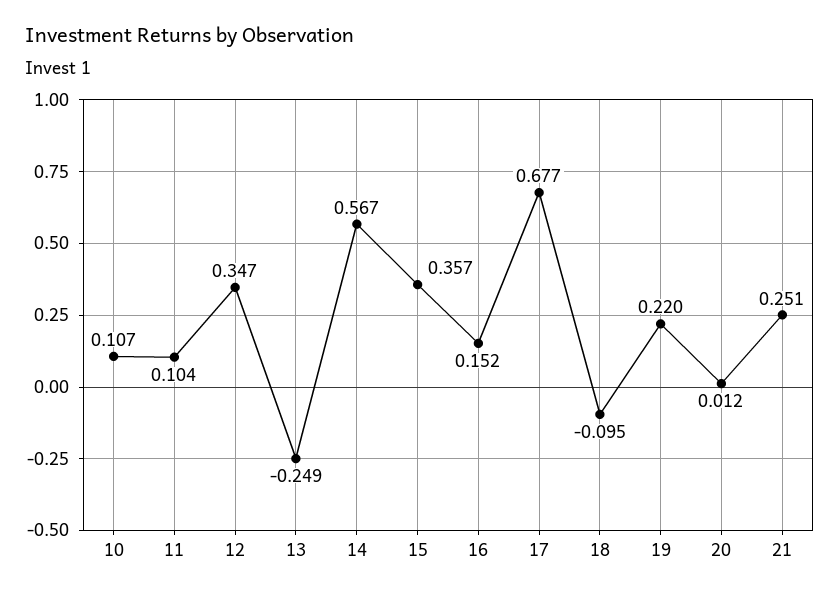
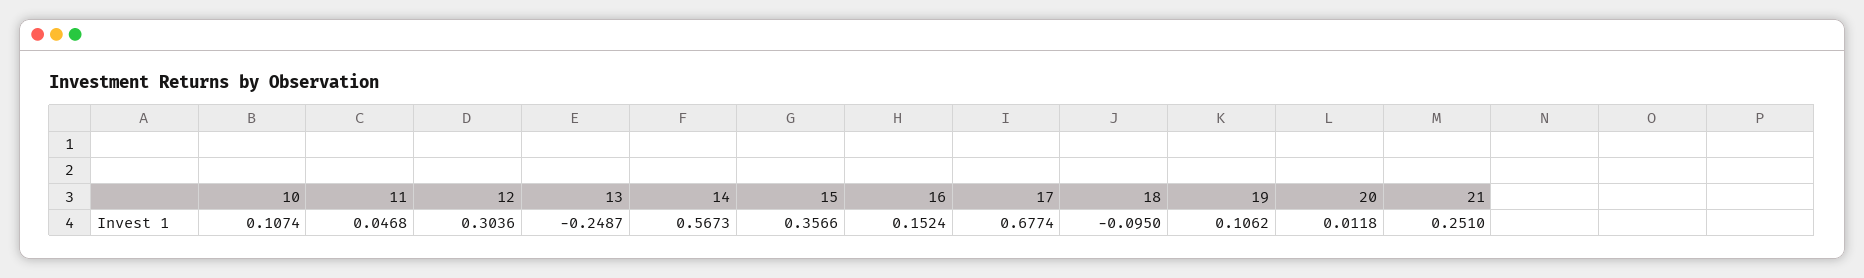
  {
    "10": 0.1074,
-   "11": 0.104,
+   "11": 0.0468,
-   "12": 0.347,
+   "12": 0.3036,
    "13": -0.2487,
    "14": 0.5673,
    "15": 0.3566,
    "16": 0.1524,
    "17": 0.6774,
    "18": -0.095,
-   "19": 0.22,
+   "19": 0.1062,
    "20": 0.0118,
    "21": 0.251
  }

